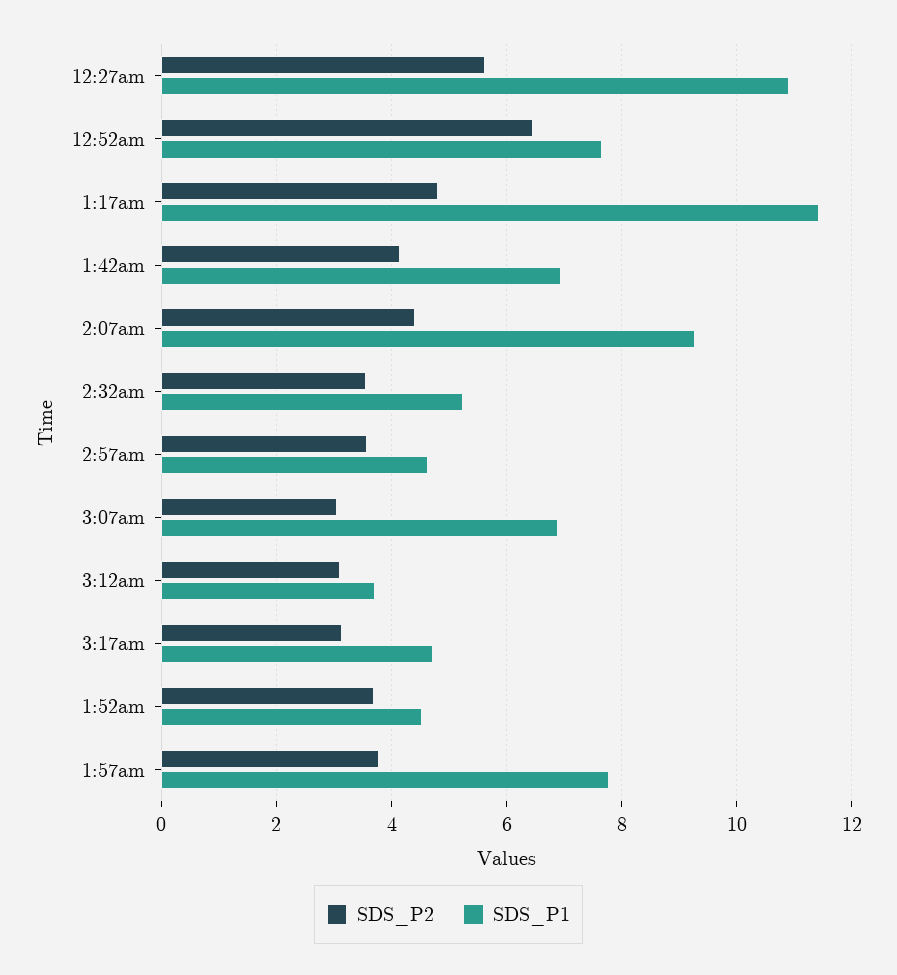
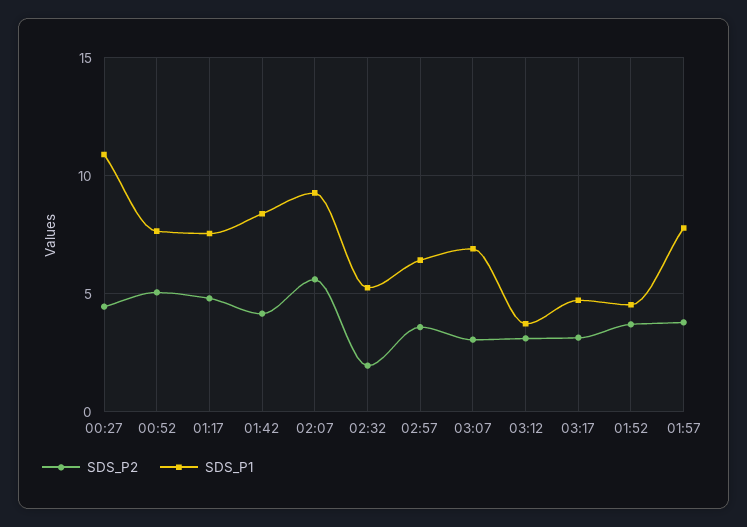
  {
    "SDS_P2": {
-     "12:27am": 5.6,
+     "12:27am": 4.5,
-     "12:52am": 6.4,
+     "12:52am": 5,
      "1:17am": 4.8,
      "1:42am": 4.2,
-     "2:07am": 4.4,
+     "2:07am": 5.5,
-     "2:32am": 3.6,
+     "2:32am": 2,
      "2:57am": 3.6,
      "3:07am": 3,
      "3:12am": 3.2,
      "3:17am": 3.2,
      "1:52am": 3.8,
      "1:57am": 3.8
    },
    "SDS_P1": {
      "12:27am": 11,
      "12:52am": 7.6,
-     "1:17am": 11.4,
+     "1:17am": 7.5,
-     "1:42am": 7,
+     "1:42am": 8.5,
      "2:07am": 9.2,
      "2:32am": 5.2,
-     "2:57am": 4.6,
+     "2:57am": 6.5,
      "3:07am": 7,
      "3:12am": 3.8,
      "3:17am": 4.8,
      "1:52am": 4.6,
      "1:57am": 7.8
    }
  }

